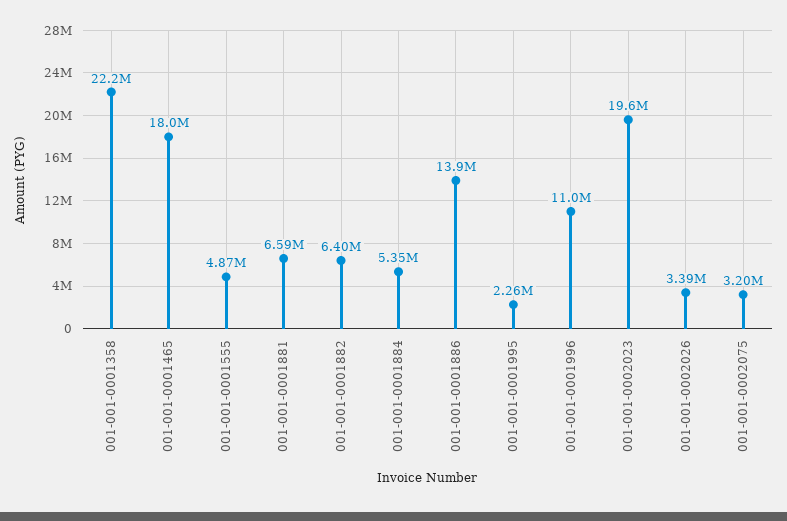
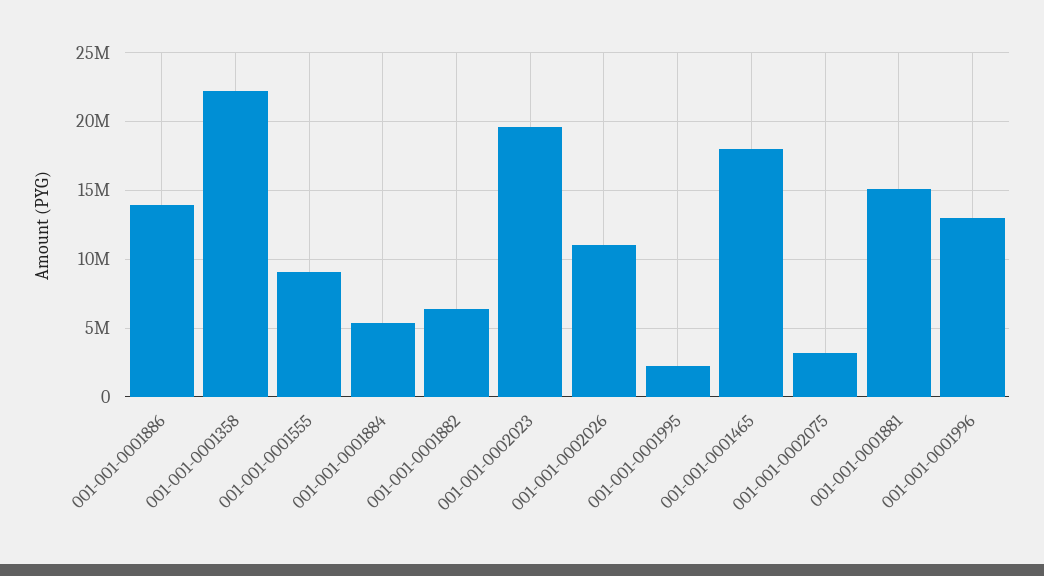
  {
    "001-001-0001358": 22200000,
    "001-001-0001465": 18000000,
-   "001-001-0001555": 4870000,
+   "001-001-0001555": 9000000,
-   "001-001-0001881": 6590000,
+   "001-001-0001881": 15000000,
    "001-001-0001882": 6400000,
    "001-001-0001884": 5350000,
    "001-001-0001886": 13900000,
    "001-001-0001995": 2260000,
-   "001-001-0001996": 11000000,
+   "001-001-0001996": 13000000,
    "001-001-0002023": 19600000,
-   "001-001-0002026": 3390000,
+   "001-001-0002026": 11000000,
    "001-001-0002075": 3200000
  }

